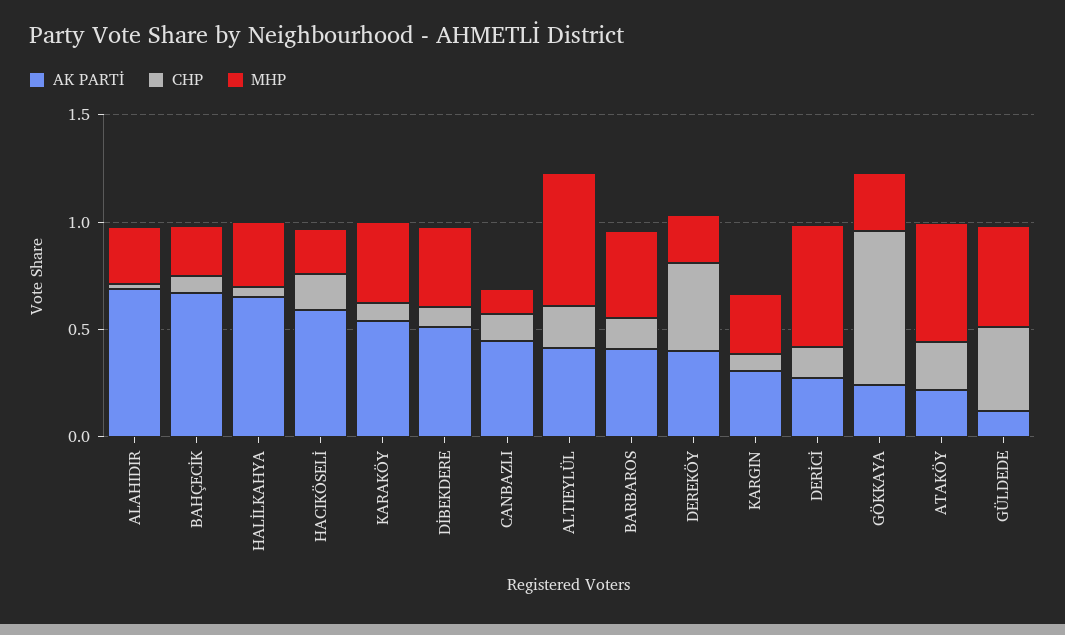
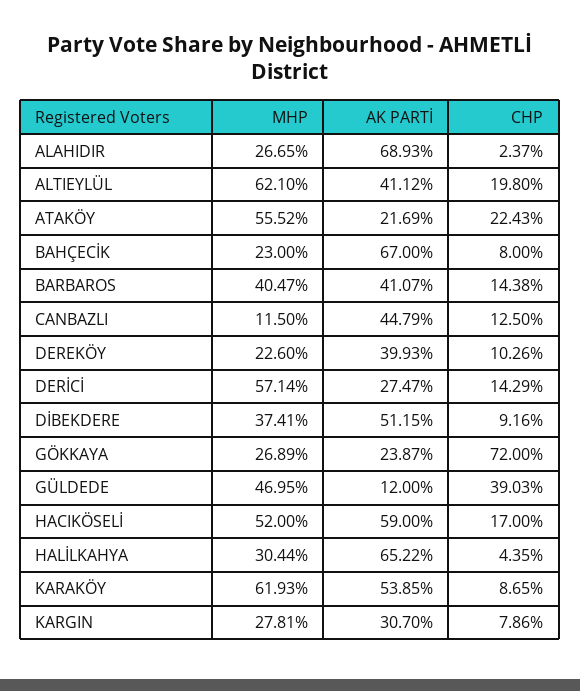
  {
    "AK PARTİ": {
      "ALAHIDIR": 0.6893,
      "BAHÇECİK": 0.67,
      "HALİLKAHYA": 0.6522,
      "HACIKÖSELİ": 0.59,
      "KARAKÖY": 0.5385,
      "DİBEKDERE": 0.5115,
      "CANBAZLI": 0.4479,
      "ALTIEYLÜL": 0.4112,
      "BARBAROS": 0.4107,
      "DEREKÖY": 0.3993,
      "KARGIN": 0.307,
      "DERİCİ": 0.2747,
      "GÖKKAYA": 0.2387,
      "ATAKÖY": 0.2169,
      "GÜLDEDE": 0.12
    },
    "CHP": {
      "ALAHIDIR": 0.0237,
      "BAHÇECİK": 0.08,
      "HALİLKAHYA": 0.0435,
      "HACIKÖSELİ": 0.17,
      "KARAKÖY": 0.0865,
      "DİBEKDERE": 0.0916,
      "CANBAZLI": 0.125,
      "ALTIEYLÜL": 0.198,
      "BARBAROS": 0.1438,
-     "DEREKÖY": 0.4,
+     "DEREKÖY": 0.1026,
      "KARGIN": 0.0786,
      "DERİCİ": 0.1429,
      "GÖKKAYA": 0.72,
      "ATAKÖY": 0.2243,
      "GÜLDEDE": 0.3903
    },
    "MHP": {
      "ALAHIDIR": 0.2665,
      "BAHÇECİK": 0.23,
      "HALİLKAHYA": 0.3044,
-     "HACIKÖSELİ": 0.2,
+     "HACIKÖSELİ": 0.52,
-     "KARAKÖY": 0.4,
+     "KARAKÖY": 0.6193,
      "DİBEKDERE": 0.3741,
      "CANBAZLI": 0.115,
      "ALTIEYLÜL": 0.621,
      "BARBAROS": 0.4047,
      "DEREKÖY": 0.226,
      "KARGIN": 0.2781,
      "DERİCİ": 0.5714,
      "GÖKKAYA": 0.2689,
      "ATAKÖY": 0.5552,
      "GÜLDEDE": 0.4695
    }
  }

